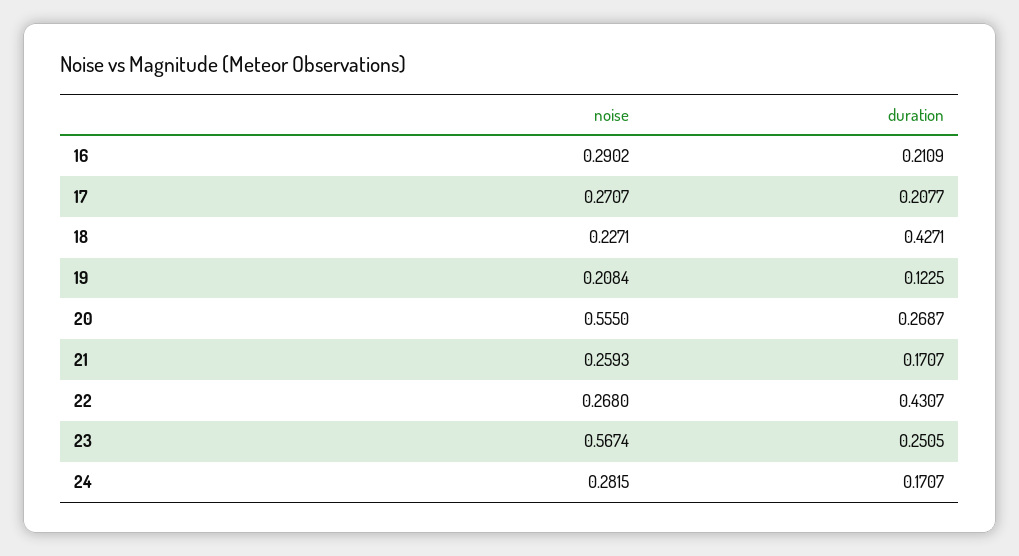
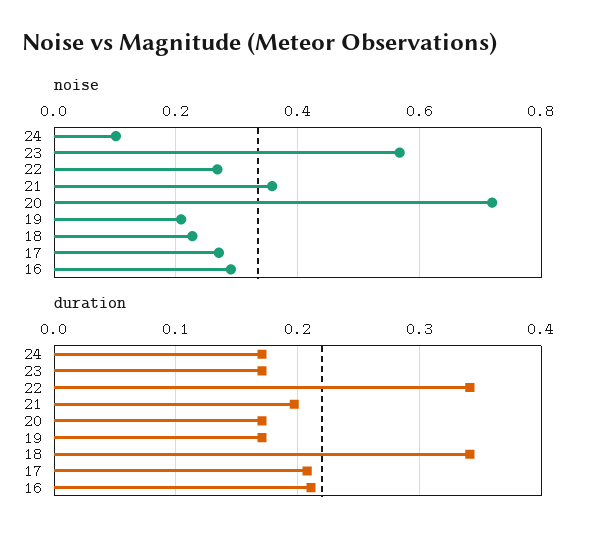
  {
    "noise": {
      "16": 0.2902,
      "17": 0.2707,
      "18": 0.2271,
      "19": 0.2084,
-     "20": 0.555,
+     "20": 0.72,
-     "21": 0.2593,
+     "21": 0.36,
      "22": 0.268,
      "23": 0.5674,
-     "24": 0.2815
+     "24": 0.1
    },
    "duration": {
      "16": 0.2109,
      "17": 0.2077,
-     "18": 0.4271,
+     "18": 0.34,
-     "19": 0.1225,
+     "19": 0.17,
-     "20": 0.2687,
+     "20": 0.17,
-     "21": 0.1707,
+     "21": 0.2,
-     "22": 0.4307,
+     "22": 0.34,
-     "23": 0.2505,
+     "23": 0.17,
      "24": 0.1707
    }
  }

